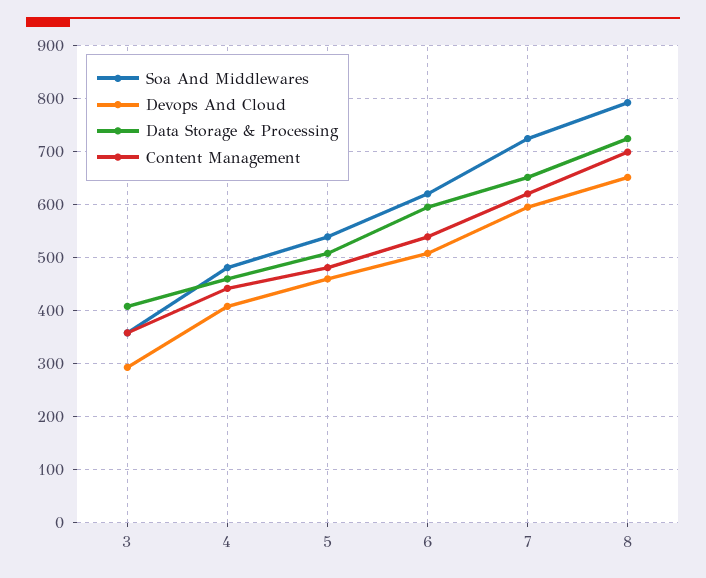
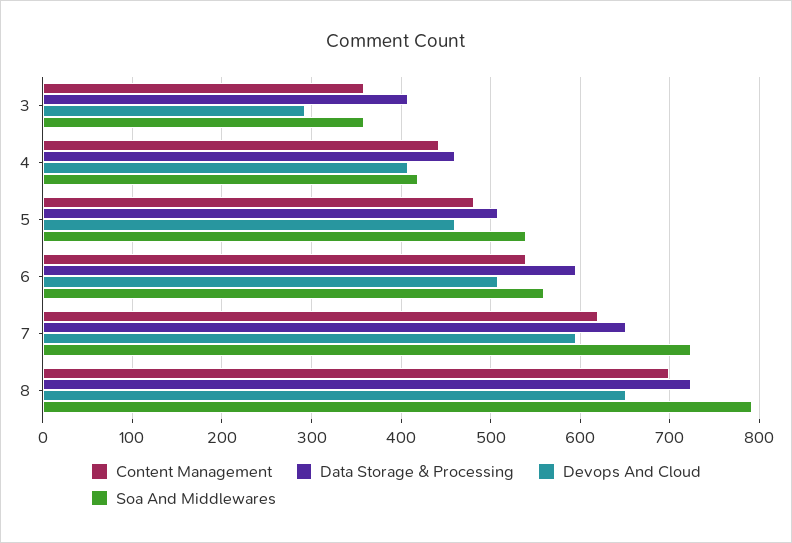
  {
    "Soa And Middlewares": {
      "3": 360,
-     "4": 480,
+     "4": 420,
      "5": 540,
-     "6": 620,
+     "6": 560,
      "7": 720,
      "8": 790
    },
    "Devops And Cloud": {
      "3": 290,
      "4": 410,
      "5": 460,
      "6": 510,
      "7": 600,
      "8": 650
    },
    "Data Storage & Processing": {
      "3": 410,
      "4": 460,
      "5": 510,
      "6": 600,
      "7": 650,
      "8": 720
    },
    "Content Management": {
      "3": 360,
      "4": 440,
      "5": 480,
      "6": 540,
      "7": 620,
      "8": 700
    }
  }

